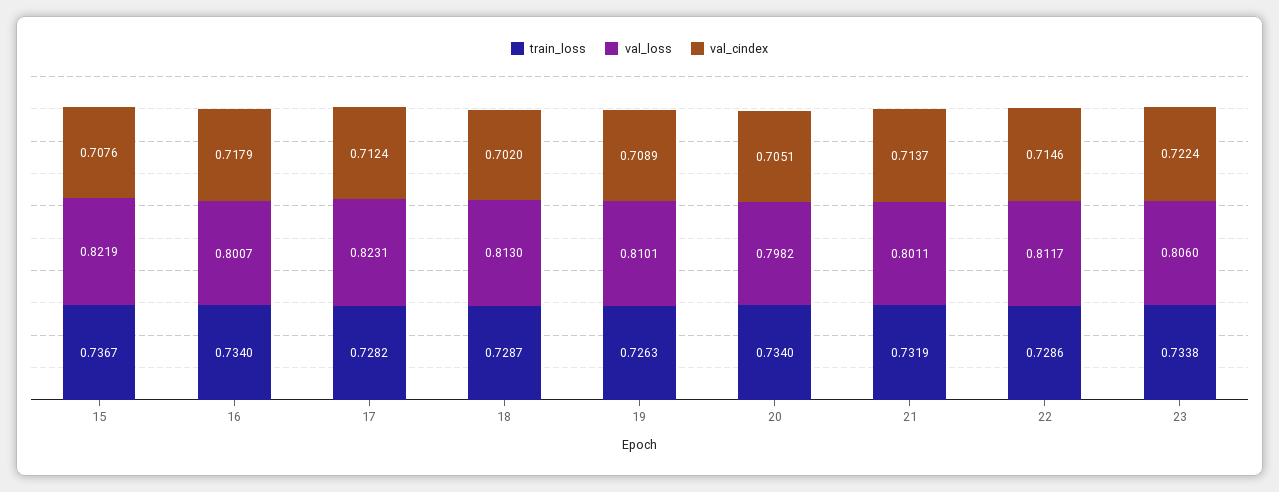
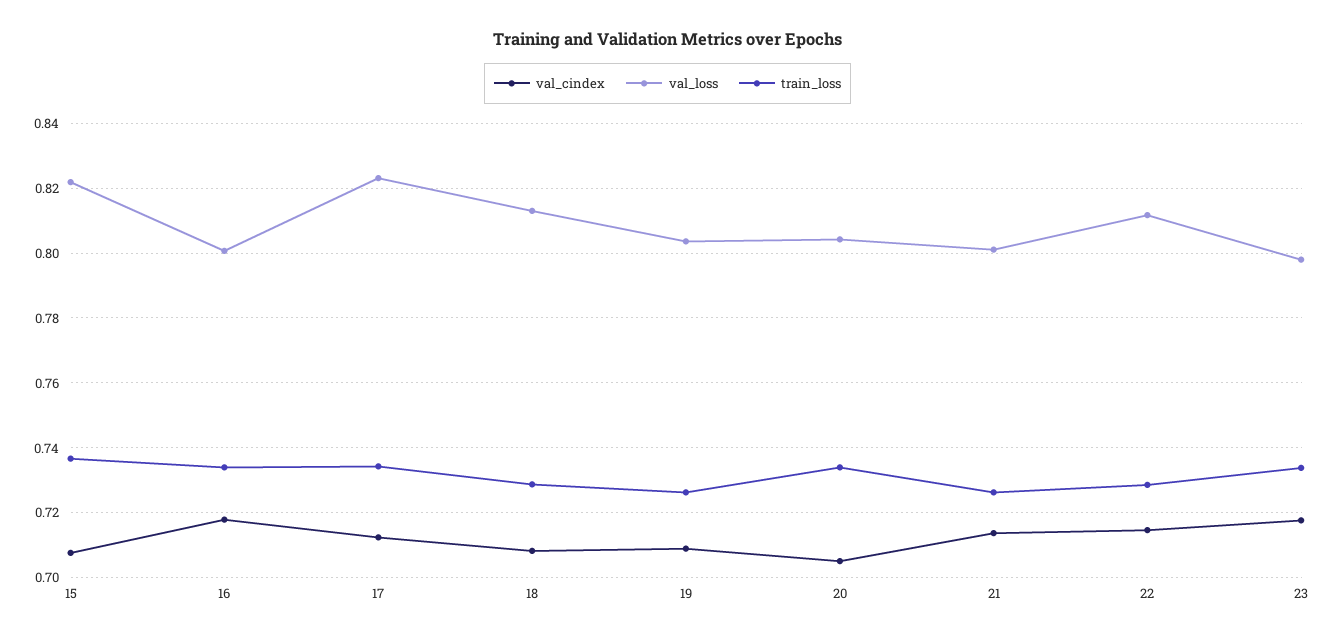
  {
    "train_loss": {
      "15": 0.7367,
      "16": 0.734,
-     "17": 0.7282,
+     "17": 0.734,
      "18": 0.7287,
      "19": 0.7263,
      "20": 0.734,
-     "21": 0.7319,
+     "21": 0.726,
      "22": 0.7286,
      "23": 0.7338
    },
    "val_loss": {
      "15": 0.8219,
      "16": 0.8007,
      "17": 0.8231,
      "18": 0.813,
-     "19": 0.8101,
+     "19": 0.804,
-     "20": 0.7982,
+     "20": 0.804,
      "21": 0.8011,
      "22": 0.8117,
-     "23": 0.806
+     "23": 0.798
    },
    "val_cindex": {
      "15": 0.7076,
      "16": 0.7179,
      "17": 0.7124,
-     "18": 0.702,
+     "18": 0.708,
      "19": 0.7089,
      "20": 0.7051,
      "21": 0.7137,
      "22": 0.7146,
-     "23": 0.7224
+     "23": 0.718
    }
  }

